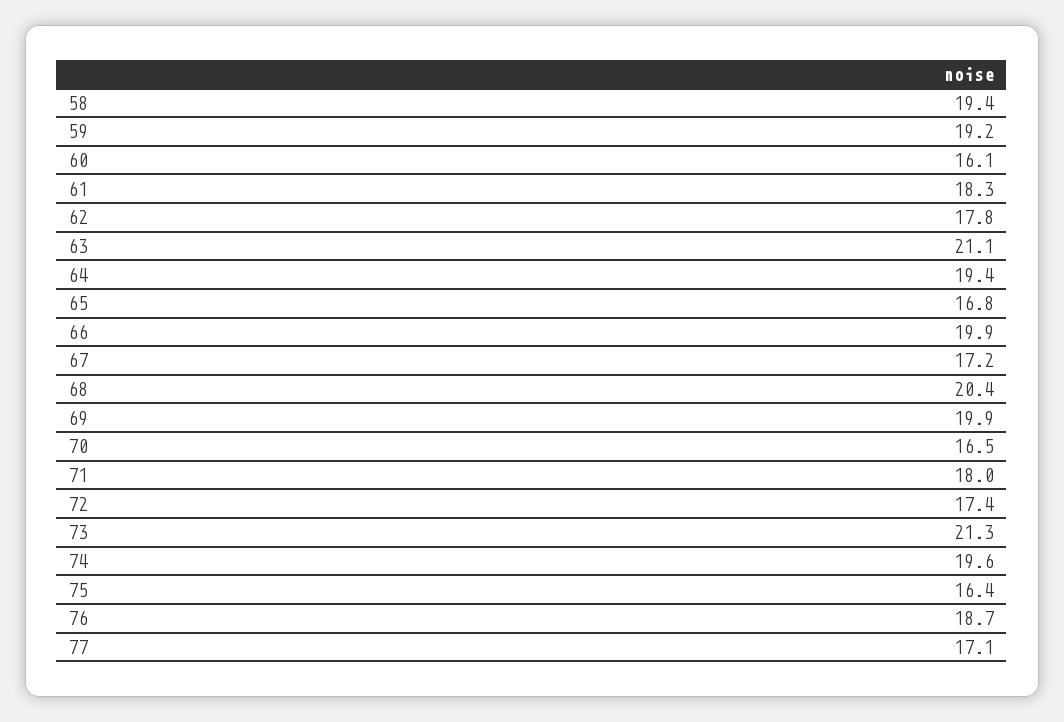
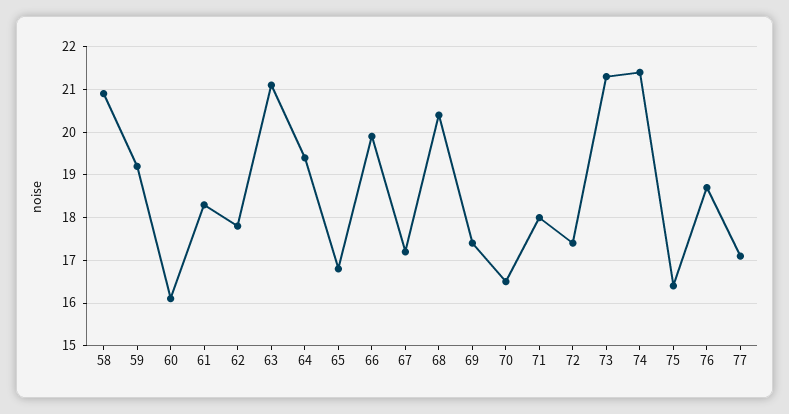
  {
-   "58": 19.4,
+   "58": 21,
    "59": 19.2,
    "60": 16.1,
    "61": 18.3,
    "62": 17.8,
    "63": 21.1,
    "64": 19.4,
    "65": 16.8,
    "66": 19.9,
    "67": 17.2,
    "68": 20.4,
-   "69": 19.9,
+   "69": 17.5,
    "70": 16.5,
    "71": 18,
    "72": 17.4,
    "73": 21.3,
-   "74": 19.6,
+   "74": 21.5,
    "75": 16.4,
    "76": 18.7,
    "77": 17.1
  }

